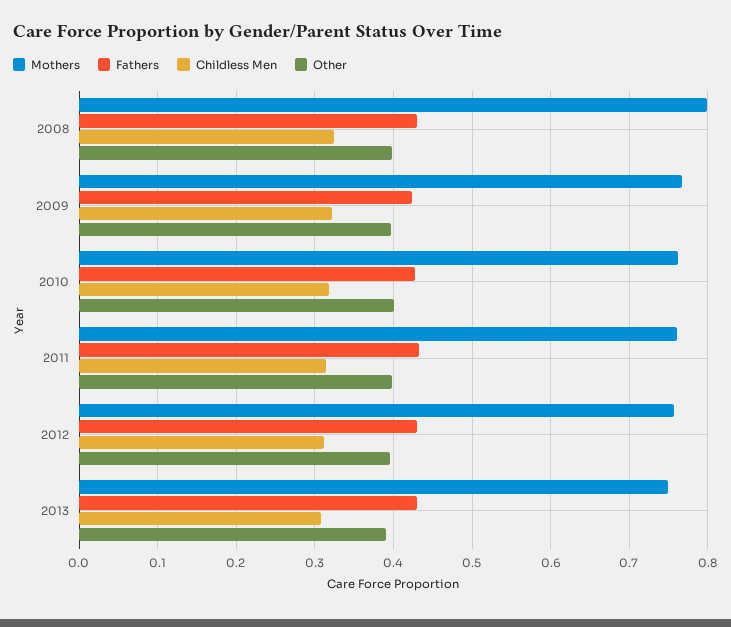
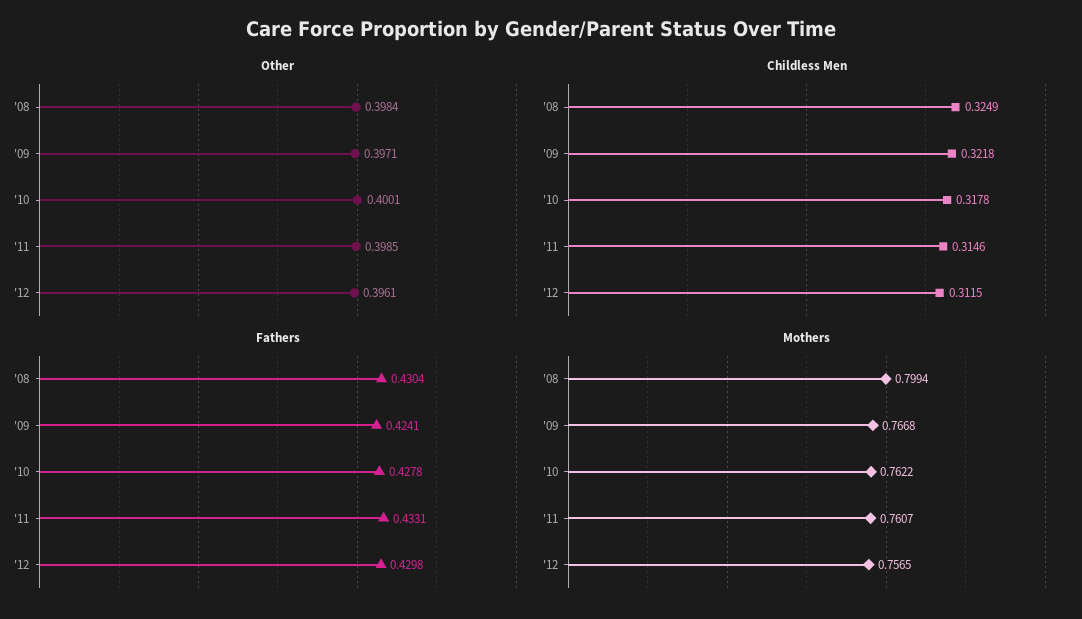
  {
    "Mothers": {
      "2008": 0.7994,
      "2009": 0.7668,
      "2010": 0.7622,
      "2011": 0.7607,
-     "2012": 0.7565,
+     "2012": 0.7565
-     "2013": 0.75
    },
    "Fathers": {
      "2008": 0.4304,
      "2009": 0.4241,
      "2010": 0.4278,
      "2011": 0.4331,
-     "2012": 0.4298,
+     "2012": 0.4298
-     "2013": 0.43
    },
    "Childless Men": {
      "2008": 0.3249,
      "2009": 0.3218,
      "2010": 0.3178,
      "2011": 0.3146,
-     "2012": 0.3115,
+     "2012": 0.3115
-     "2013": 0.31
    },
    "Other": {
      "2008": 0.3984,
      "2009": 0.3971,
      "2010": 0.4001,
      "2011": 0.3985,
-     "2012": 0.3961,
+     "2012": 0.3961
-     "2013": 0.39
    }
  }

